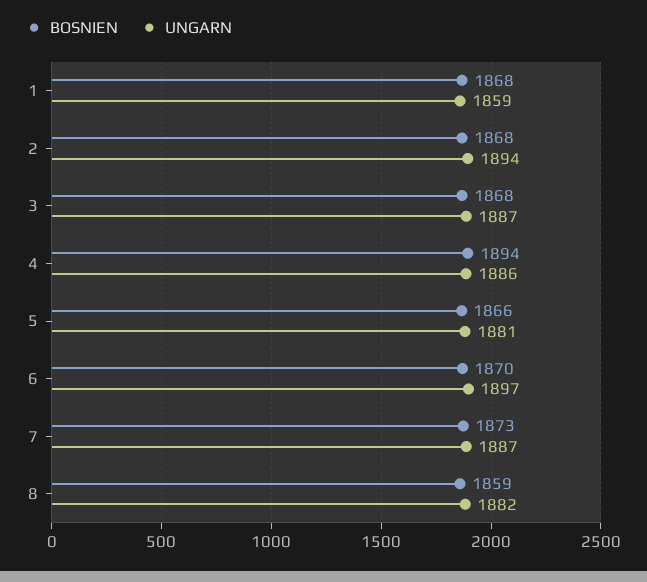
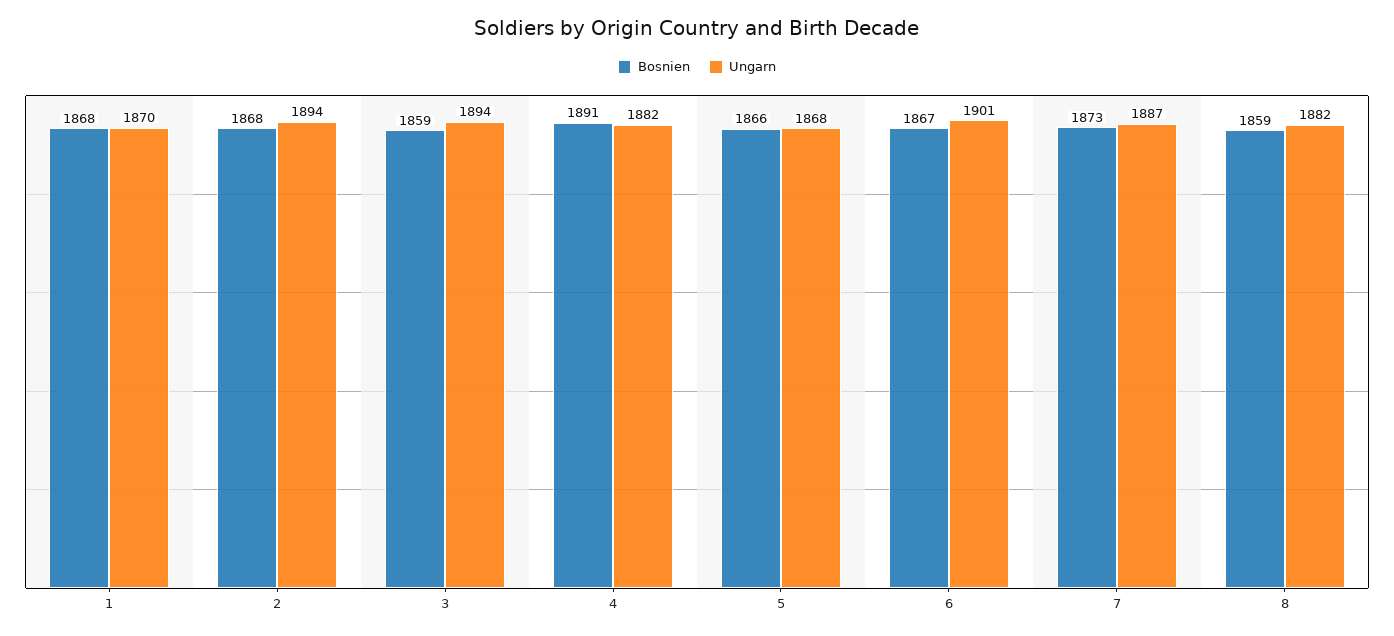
  {
    "BOSNIEN": {
      "1": 1868,
      "2": 1868,
-     "3": 1868,
+     "3": 1859,
-     "4": 1894,
+     "4": 1891,
      "5": 1866,
-     "6": 1870,
+     "6": 1867,
      "7": 1873,
      "8": 1859
    },
    "UNGARN": {
-     "1": 1859,
+     "1": 1870,
      "2": 1894,
-     "3": 1887,
+     "3": 1894,
-     "4": 1886,
+     "4": 1882,
-     "5": 1881,
+     "5": 1868,
-     "6": 1897,
+     "6": 1901,
      "7": 1887,
      "8": 1882
    }
  }

